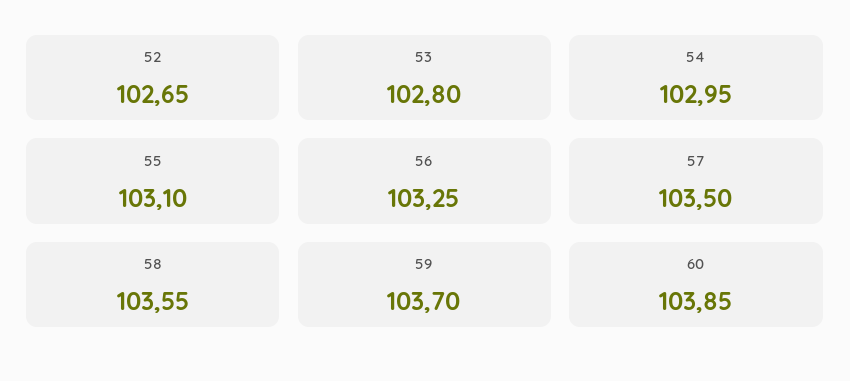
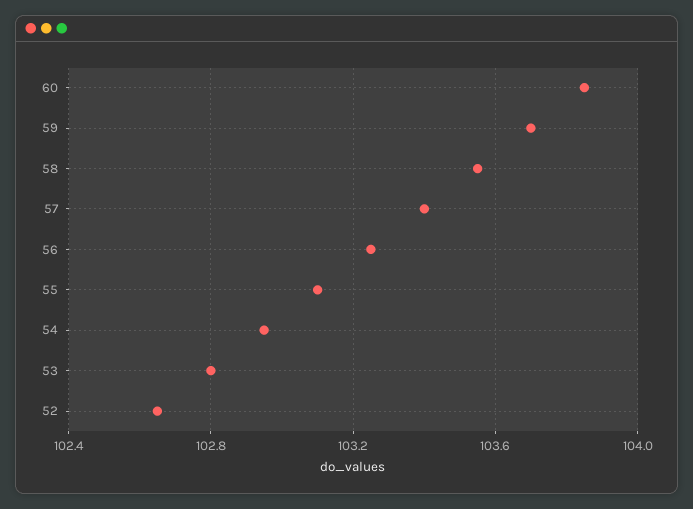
  {
    "52": 102.65,
    "53": 102.8,
    "54": 102.95,
    "55": 103.1,
    "56": 103.25,
-   "57": 103.5,
+   "57": 103.4,
    "58": 103.55,
    "59": 103.7,
    "60": 103.85
  }

